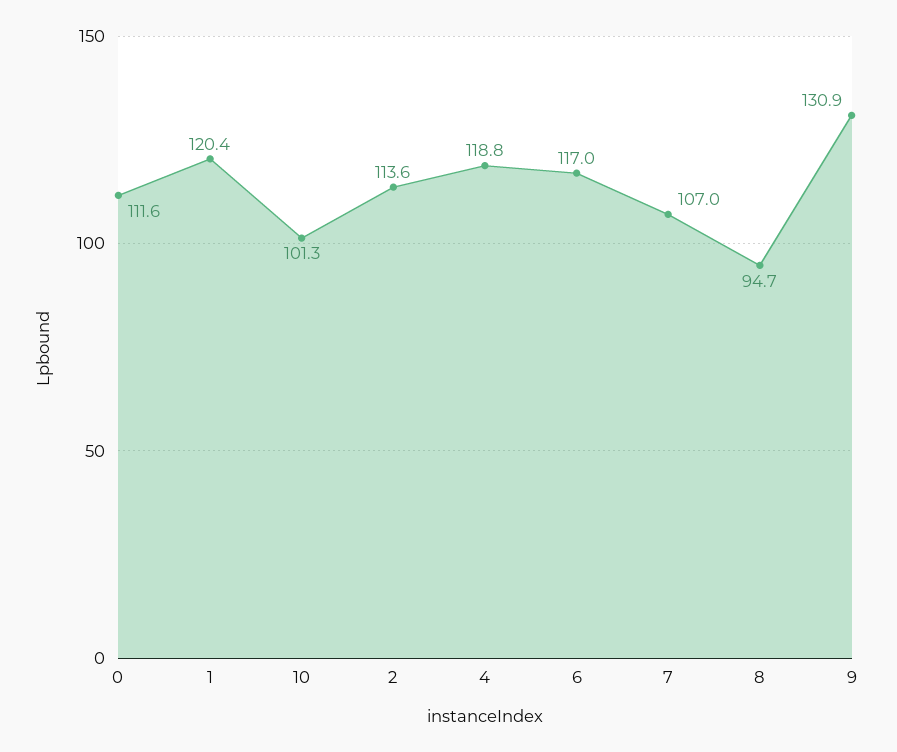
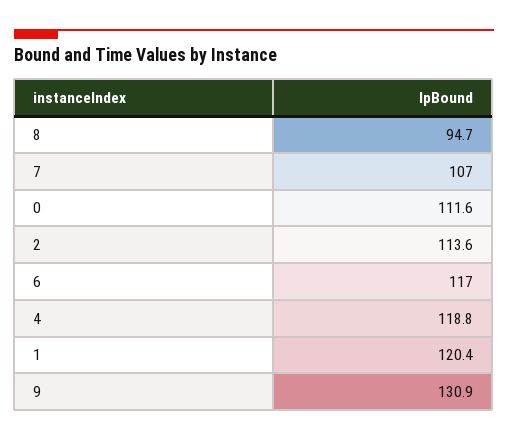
  {
    "0": 111.6,
    "1": 120.4,
-   "10": 101.3,
    "2": 113.6,
    "4": 118.8,
    "6": 117,
    "7": 107,
    "8": 94.7,
    "9": 130.9
  }

